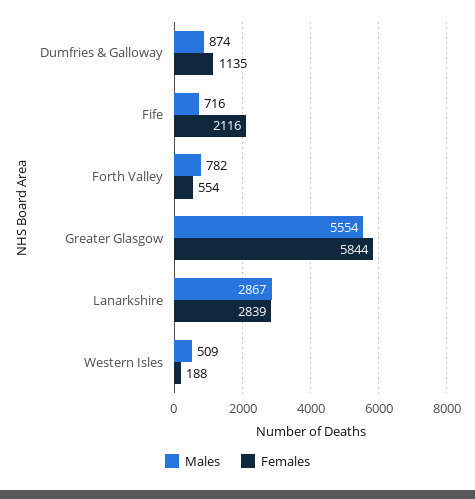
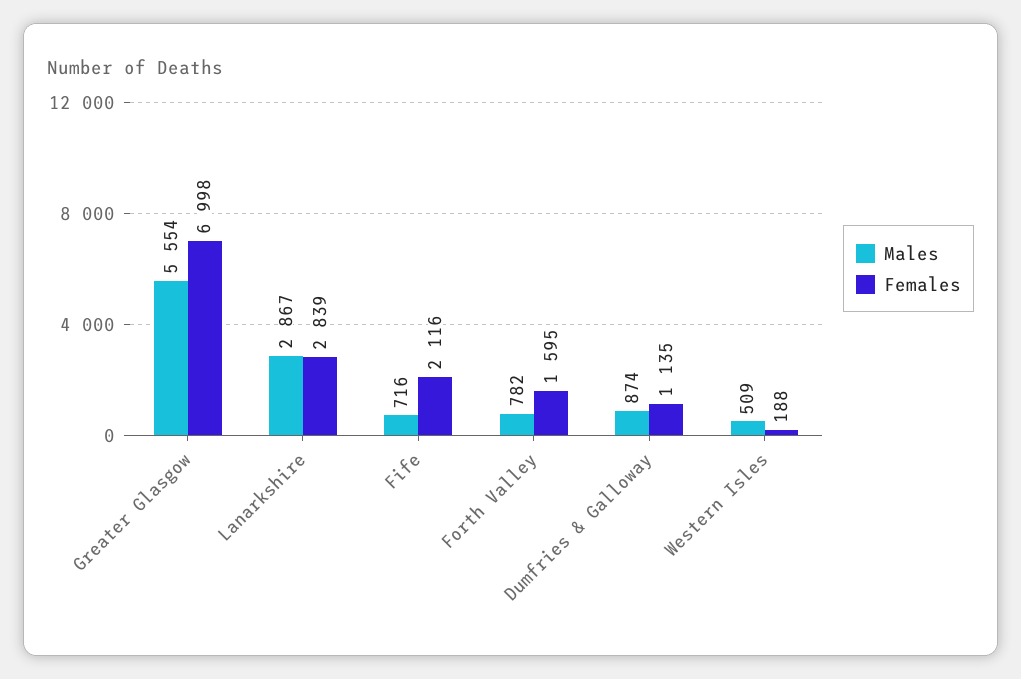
  {
    "Males": {
      "Dumfries & Galloway": 874,
      "Fife": 716,
      "Forth Valley": 782,
      "Greater Glasgow": 5554,
      "Lanarkshire": 2867,
      "Western Isles": 509
    },
    "Females": {
      "Dumfries & Galloway": 1135,
      "Fife": 2116,
-     "Forth Valley": 554,
+     "Forth Valley": 1595,
-     "Greater Glasgow": 5844,
+     "Greater Glasgow": 6998,
      "Lanarkshire": 2839,
      "Western Isles": 188
    }
  }

